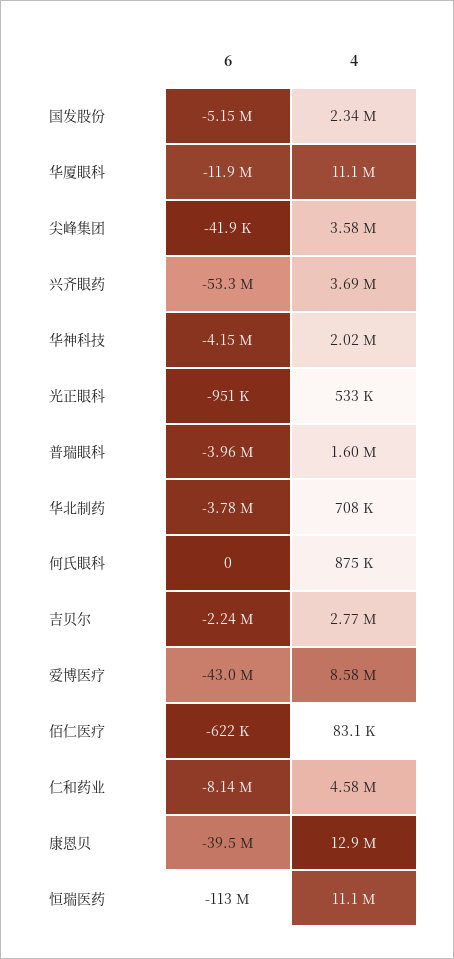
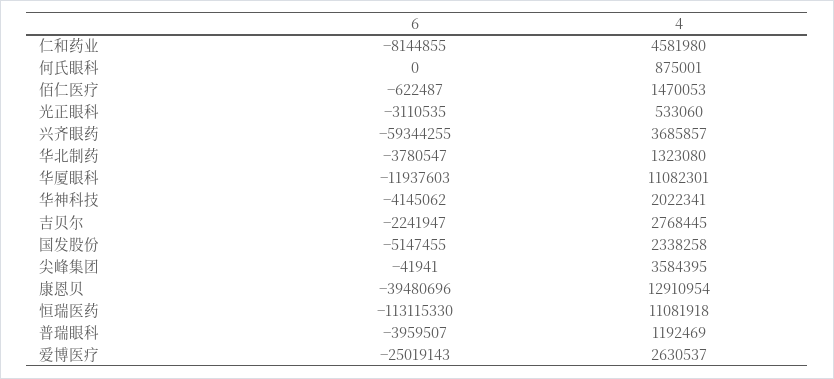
  {
    "6": {
      "国发股份": -5147455,
      "华厦眼科": -11937603,
      "尖峰集团": -41941,
-     "兴齐眼药": -53300000,
+     "兴齐眼药": -59344255,
      "华神科技": -4145062,
-     "光正眼科": -951000,
+     "光正眼科": -3110535,
      "普瑞眼科": -3959507,
      "华北制药": -3780547,
      "何氏眼科": 0,
      "吉贝尔": -2241947,
-     "爱博医疗": -43000000,
+     "爱博医疗": -25019143,
      "佰仁医疗": -622487,
      "仁和药业": -8144855,
      "康恩贝": -39480696,
      "恒瑞医药": -113115330
    },
    "4": {
      "国发股份": 2338258,
      "华厦眼科": 11082301,
      "尖峰集团": 3584395,
      "兴齐眼药": 3685857,
      "华神科技": 2022341,
      "光正眼科": 533060,
-     "普瑞眼科": 1600000,
+     "普瑞眼科": 1192469,
-     "华北制药": 708000,
+     "华北制药": 1323080,
      "何氏眼科": 875001,
      "吉贝尔": 2768445,
-     "爱博医疗": 8580000,
+     "爱博医疗": 2630537,
-     "佰仁医疗": 83100,
+     "佰仁医疗": 1470053,
      "仁和药业": 4581980,
      "康恩贝": 12910954,
      "恒瑞医药": 11081918
    }
  }

